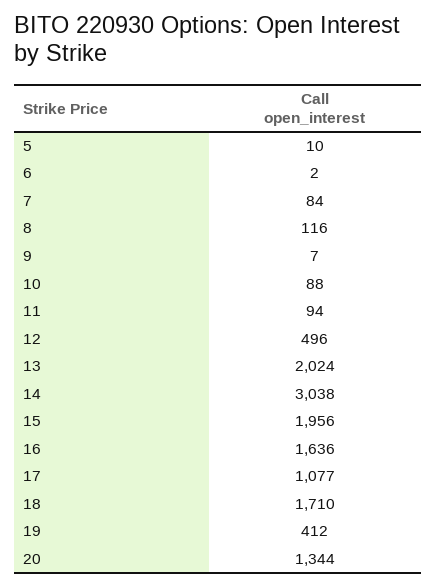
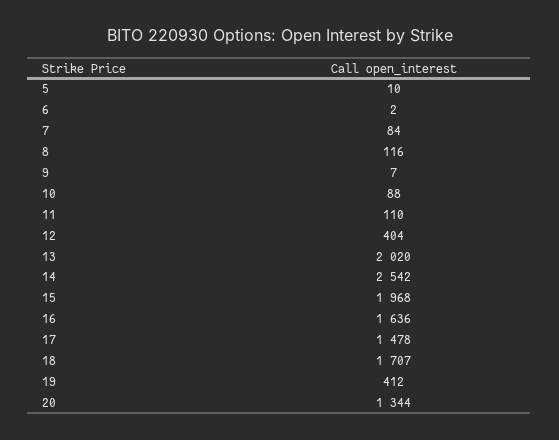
  {
    "5": 10,
    "6": 2,
    "7": 84,
    "8": 116,
    "9": 7,
    "10": 88,
-   "11": 94,
+   "11": 110,
-   "12": 496,
+   "12": 404,
-   "13": 2024,
+   "13": 2020,
-   "14": 3038,
+   "14": 2542,
-   "15": 1956,
+   "15": 1968,
    "16": 1636,
-   "17": 1077,
+   "17": 1478,
-   "18": 1710,
+   "18": 1707,
    "19": 412,
    "20": 1344
  }

